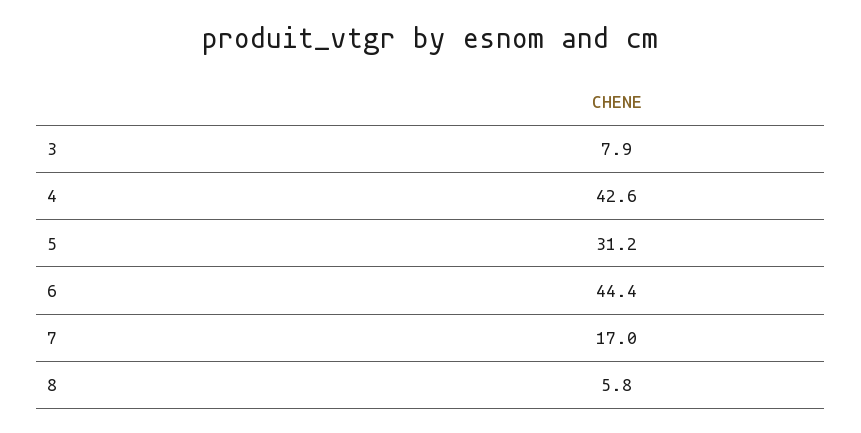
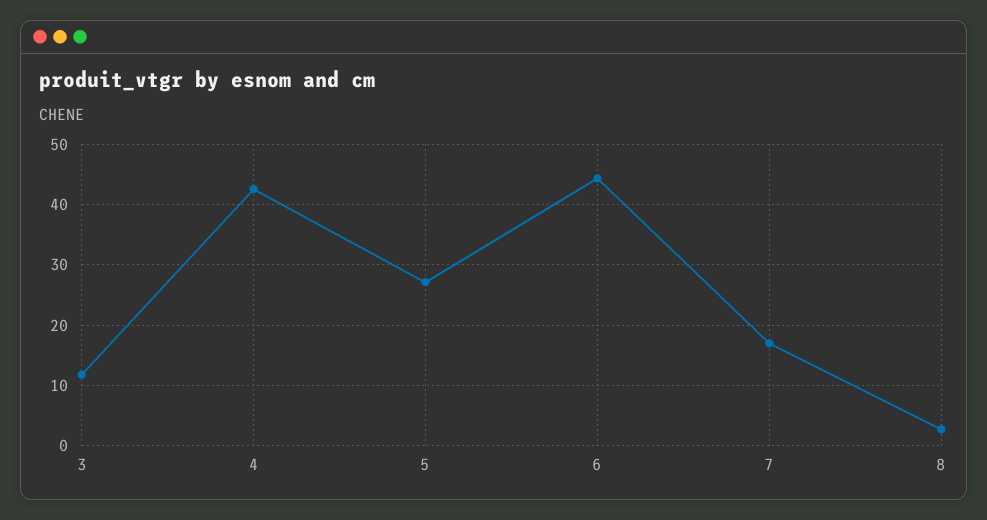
  {
-   "3": 7.9,
+   "3": 12,
    "4": 42.6,
-   "5": 31.2,
+   "5": 27,
    "6": 44.4,
    "7": 17,
-   "8": 5.8
+   "8": 3
  }

